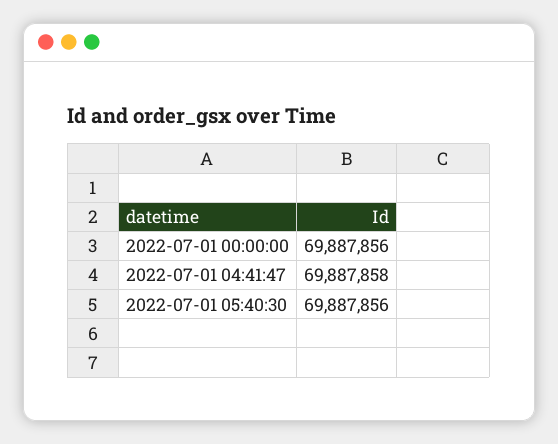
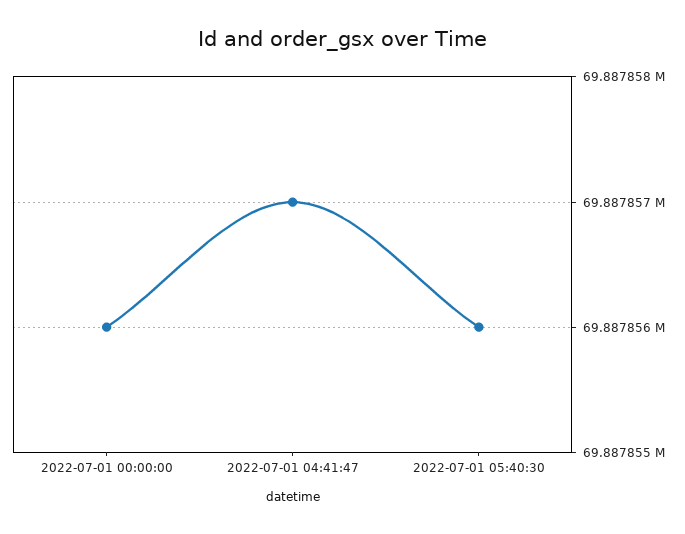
  {
    "2022-07-01 00:00:00": 69887856,
-   "2022-07-01 04:41:47": 69887858,
+   "2022-07-01 04:41:47": 69887857,
    "2022-07-01 05:40:30": 69887856
  }

